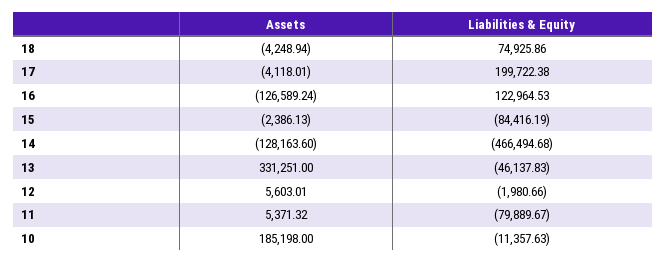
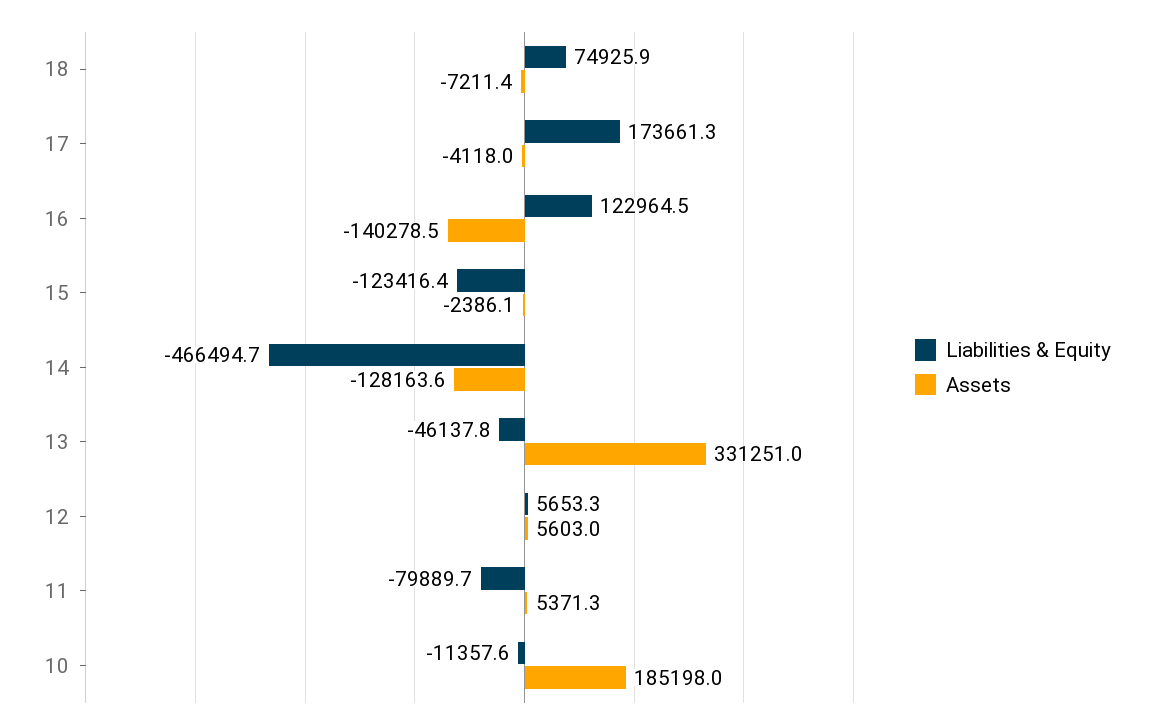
  {
    "Assets": {
-     "18": -4248.94,
+     "18": -7211.4,
      "17": -4118.01,
-     "16": -126589.24,
+     "16": -140278.5,
      "15": -2386.13,
      "14": -128163.6,
      "13": 331251,
      "12": 5603.01,
      "11": 5371.32,
      "10": 185198
    },
    "Liabilities & Equity": {
      "18": 74925.86,
-     "17": 199722.38,
+     "17": 173661.3,
      "16": 122964.53,
-     "15": -84416.19,
+     "15": -123416.4,
      "14": -466494.68,
      "13": -46137.83,
-     "12": -1980.66,
+     "12": 5653.3,
      "11": -79889.67,
      "10": -11357.63
    }
  }

